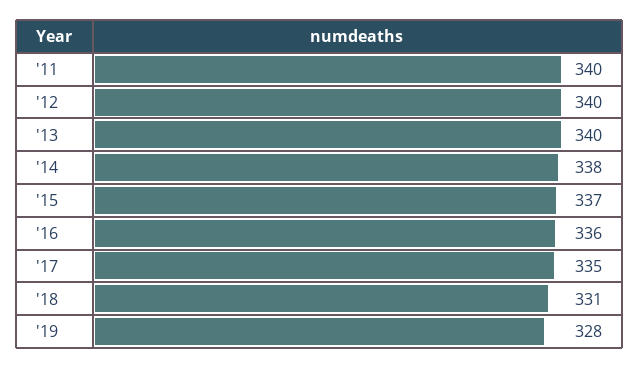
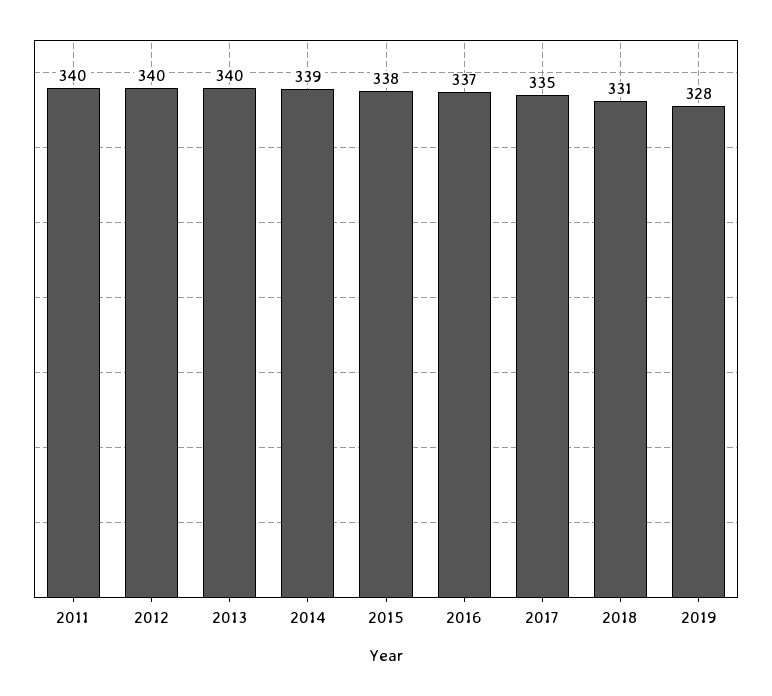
  {
    "'11": 340,
    "'12": 340,
    "'13": 340,
-   "'14": 338,
+   "'14": 339,
-   "'15": 337,
+   "'15": 338,
-   "'16": 336,
+   "'16": 337,
    "'17": 335,
    "'18": 331,
    "'19": 328
  }

